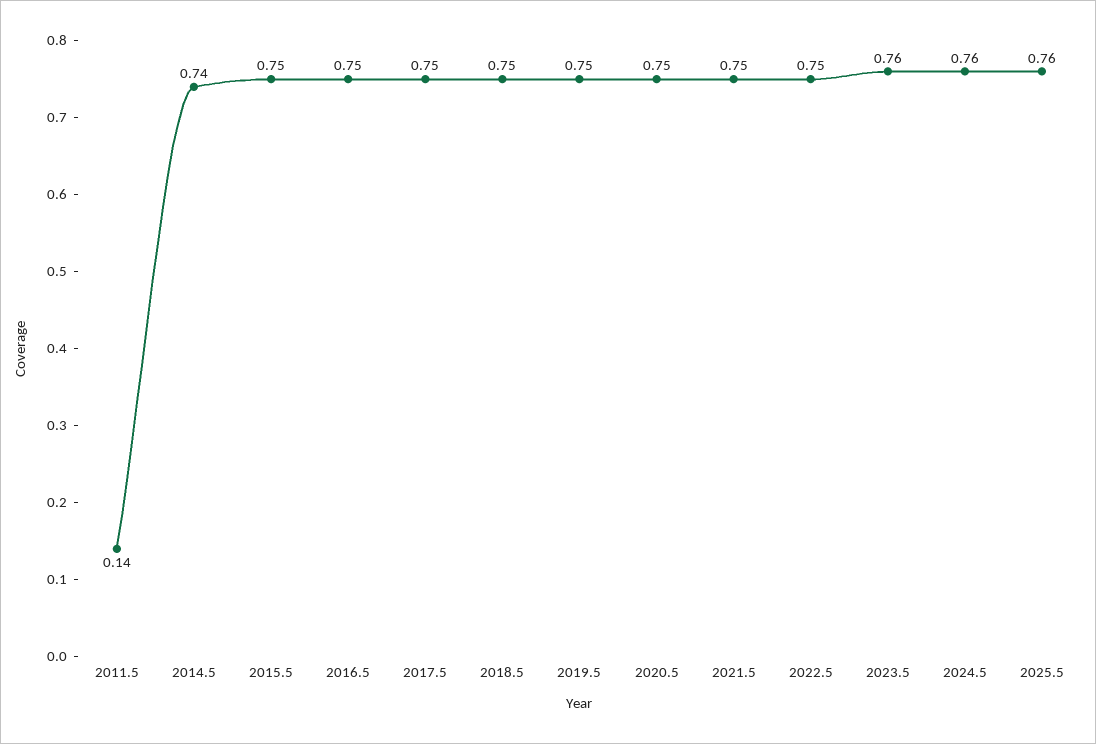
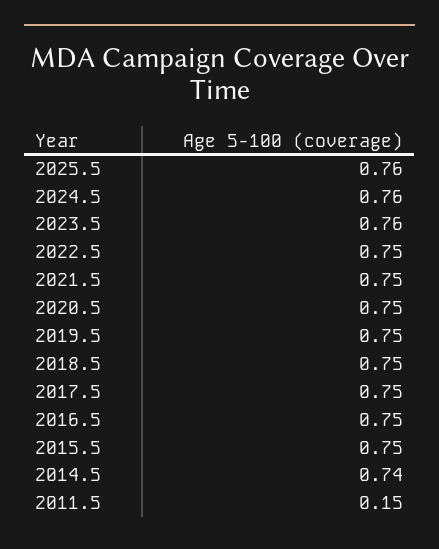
  {
-   "2011.5": 0.14,
+   "2011.5": 0.15,
    "2014.5": 0.74,
    "2015.5": 0.75,
    "2016.5": 0.75,
    "2017.5": 0.75,
    "2018.5": 0.75,
    "2019.5": 0.75,
    "2020.5": 0.75,
    "2021.5": 0.75,
    "2022.5": 0.75,
    "2023.5": 0.76,
    "2024.5": 0.76,
    "2025.5": 0.76
  }

